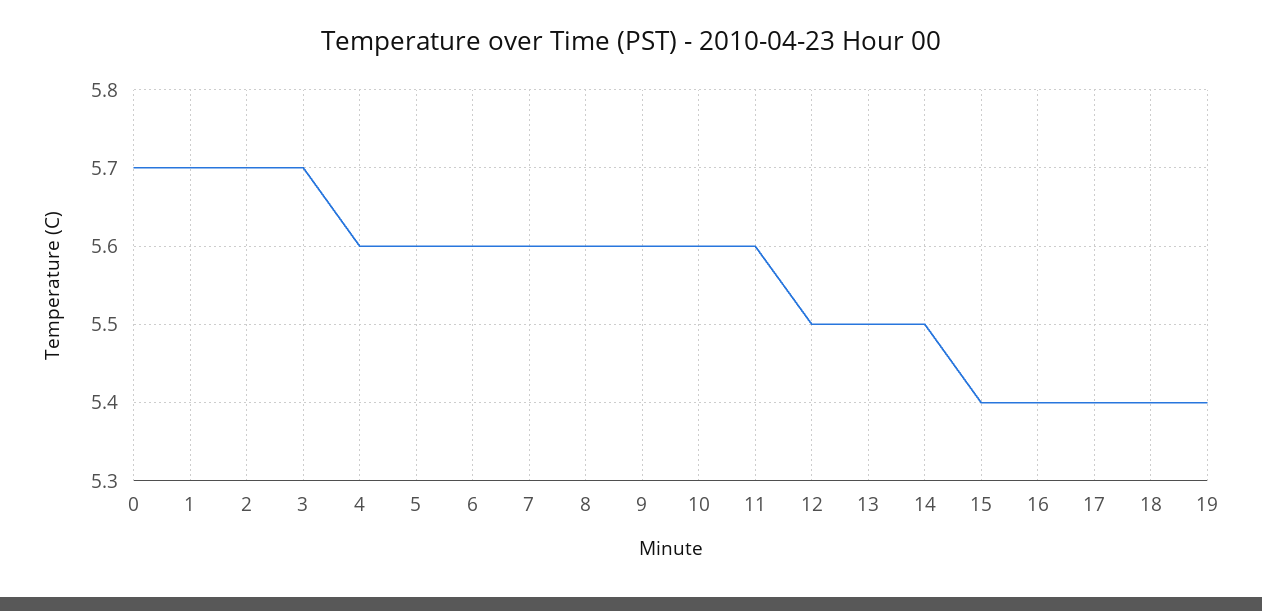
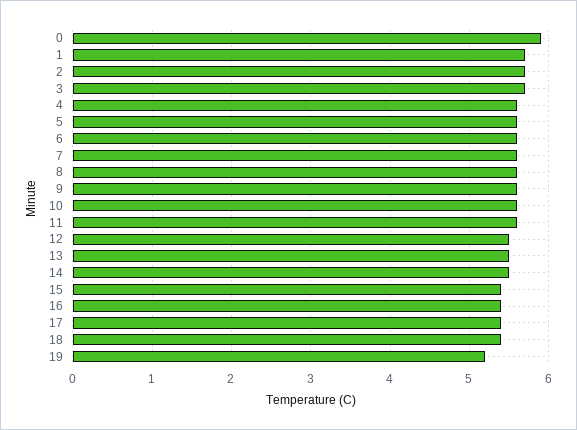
  {
-   "0": 5.7,
+   "0": 5.9,
    "1": 5.7,
    "2": 5.7,
    "3": 5.7,
    "4": 5.6,
    "5": 5.6,
    "6": 5.6,
    "7": 5.6,
    "8": 5.6,
    "9": 5.6,
    "10": 5.6,
    "11": 5.6,
    "12": 5.5,
    "13": 5.5,
    "14": 5.5,
    "15": 5.4,
    "16": 5.4,
    "17": 5.4,
    "18": 5.4,
-   "19": 5.4
+   "19": 5.2
  }

